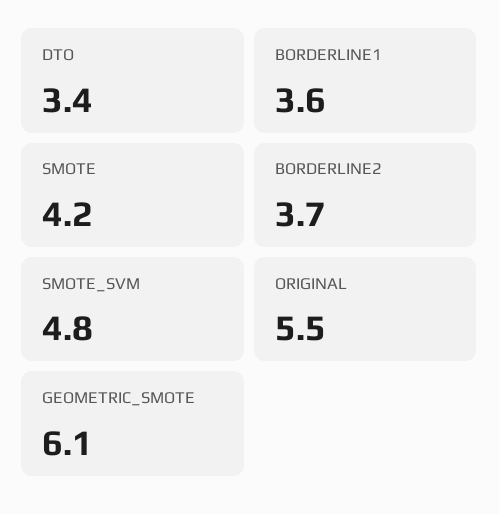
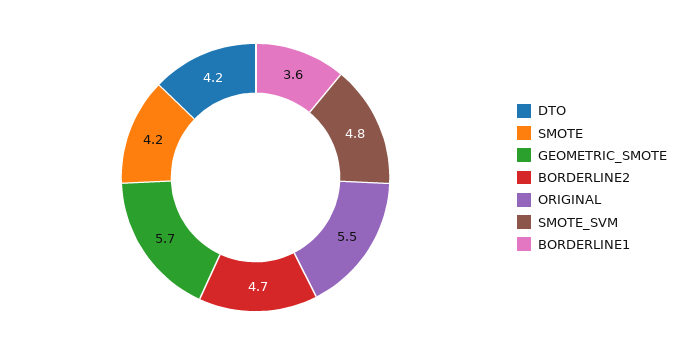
  {
-   "DTO": 3.4,
+   "DTO": 4.2,
    "BORDERLINE1": 3.6,
    "SMOTE": 4.2,
-   "BORDERLINE2": 3.7,
+   "BORDERLINE2": 4.7,
    "SMOTE_SVM": 4.8,
    "ORIGINAL": 5.5,
-   "GEOMETRIC_SMOTE": 6.1
+   "GEOMETRIC_SMOTE": 5.7
  }

